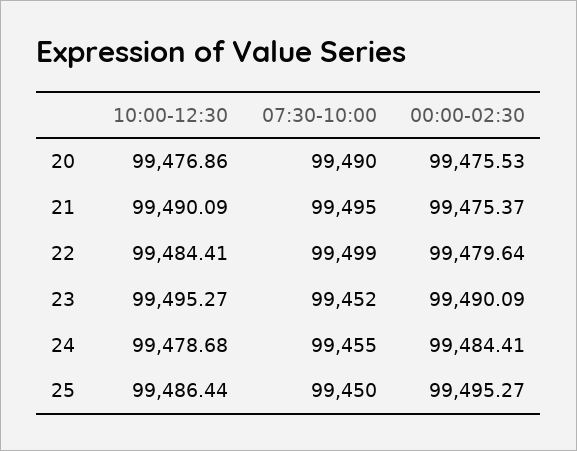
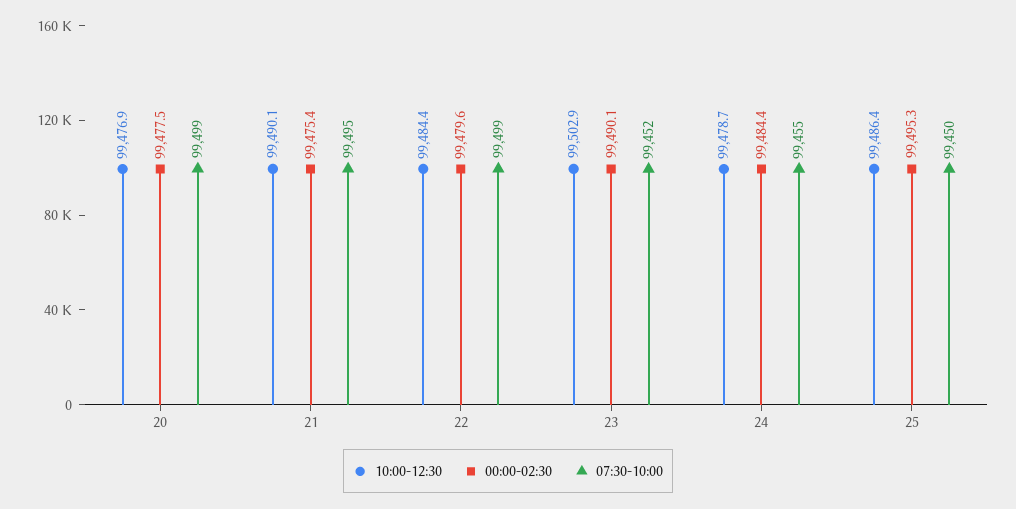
  {
    "10:00-12:30": {
      "20": 99476.86,
      "21": 99490.09,
      "22": 99484.41,
-     "23": 99495.27,
+     "23": 99502.9,
      "24": 99478.68,
      "25": 99486.44
    },
    "07:30-10:00": {
-     "20": 99490,
+     "20": 99499,
      "21": 99495,
      "22": 99499,
      "23": 99452,
      "24": 99455,
      "25": 99450
    },
    "00:00-02:30": {
-     "20": 99475.53,
+     "20": 99477.5,
      "21": 99475.37,
      "22": 99479.64,
      "23": 99490.09,
      "24": 99484.41,
      "25": 99495.27
    }
  }

